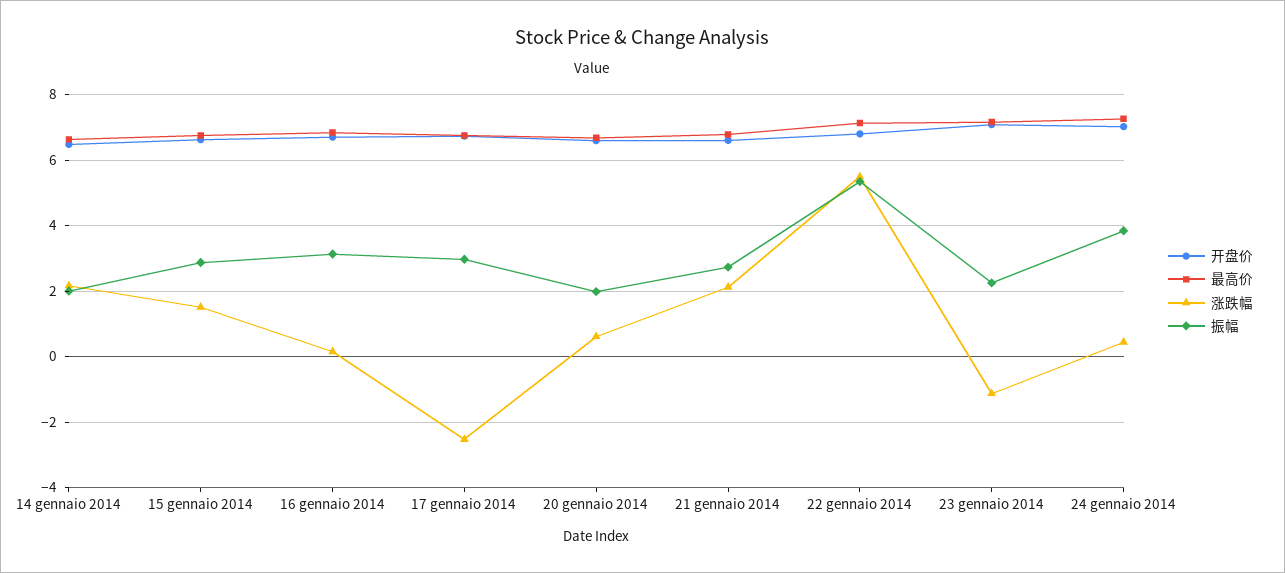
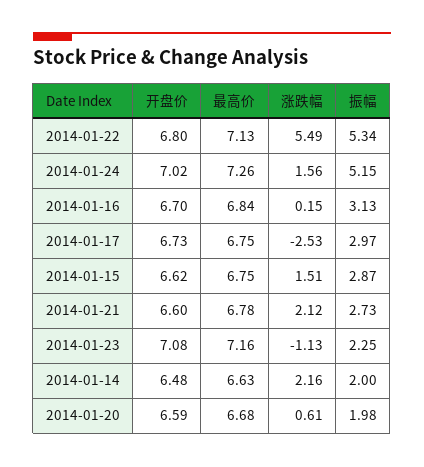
  {
    "开盘价": {
      "14 gennaio 2014": 6.48,
      "15 gennaio 2014": 6.62,
      "16 gennaio 2014": 6.7,
      "17 gennaio 2014": 6.73,
      "20 gennaio 2014": 6.59,
      "21 gennaio 2014": 6.6,
      "22 gennaio 2014": 6.8,
      "23 gennaio 2014": 7.08,
      "24 gennaio 2014": 7.02
    },
    "最高价": {
      "14 gennaio 2014": 6.63,
      "15 gennaio 2014": 6.75,
      "16 gennaio 2014": 6.84,
      "17 gennaio 2014": 6.75,
      "20 gennaio 2014": 6.68,
      "21 gennaio 2014": 6.78,
      "22 gennaio 2014": 7.13,
      "23 gennaio 2014": 7.16,
      "24 gennaio 2014": 7.26
    },
    "涨跌幅": {
      "14 gennaio 2014": 2.16,
      "15 gennaio 2014": 1.51,
      "16 gennaio 2014": 0.15,
      "17 gennaio 2014": -2.53,
      "20 gennaio 2014": 0.61,
      "21 gennaio 2014": 2.12,
      "22 gennaio 2014": 5.49,
      "23 gennaio 2014": -1.13,
-     "24 gennaio 2014": 0.4
+     "24 gennaio 2014": 1.56
    },
    "振幅": {
      "14 gennaio 2014": 2,
      "15 gennaio 2014": 2.87,
      "16 gennaio 2014": 3.13,
      "17 gennaio 2014": 2.97,
      "20 gennaio 2014": 1.98,
      "21 gennaio 2014": 2.73,
      "22 gennaio 2014": 5.34,
      "23 gennaio 2014": 2.25,
-     "24 gennaio 2014": 3.8
+     "24 gennaio 2014": 5.15
    }
  }

